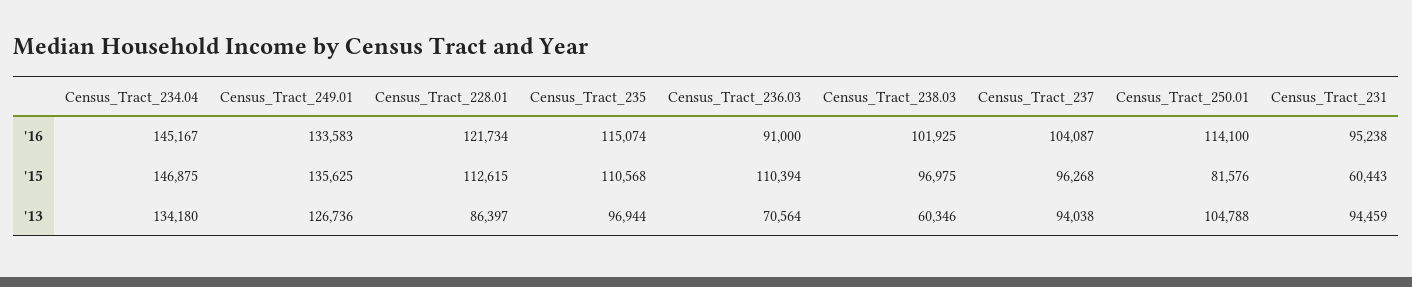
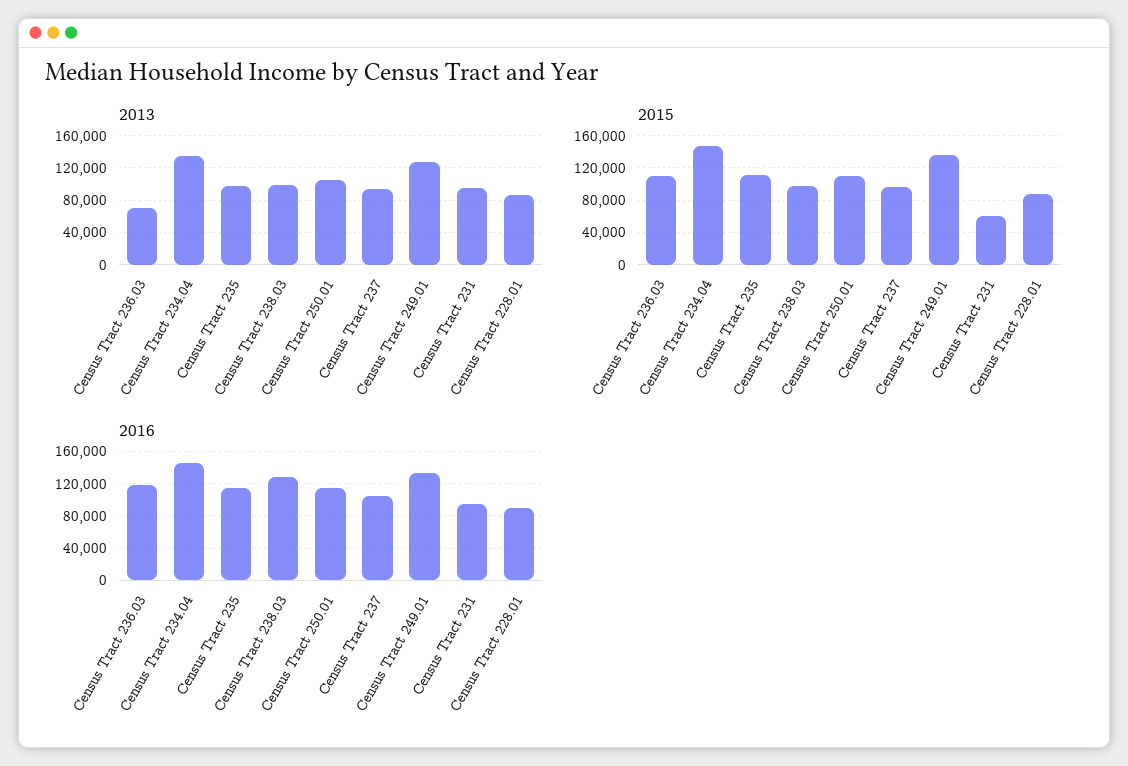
  {
    "'16": {
      "Census_Tract_234.04": 145167,
      "Census_Tract_249.01": 133583,
-     "Census_Tract_228.01": 121734,
+     "Census_Tract_228.01": 90000,
      "Census_Tract_235": 115074,
-     "Census_Tract_236.03": 91000,
+     "Census_Tract_236.03": 120000,
-     "Census_Tract_238.03": 101925,
+     "Census_Tract_238.03": 130000,
      "Census_Tract_237": 104087,
      "Census_Tract_250.01": 114100,
      "Census_Tract_231": 95238
    },
    "'15": {
      "Census_Tract_234.04": 146875,
      "Census_Tract_249.01": 135625,
-     "Census_Tract_228.01": 112615,
+     "Census_Tract_228.01": 90000,
      "Census_Tract_235": 110568,
      "Census_Tract_236.03": 110394,
      "Census_Tract_238.03": 96975,
      "Census_Tract_237": 96268,
-     "Census_Tract_250.01": 81576,
+     "Census_Tract_250.01": 110000,
      "Census_Tract_231": 60443
    },
    "'13": {
      "Census_Tract_234.04": 134180,
      "Census_Tract_249.01": 126736,
      "Census_Tract_228.01": 86397,
      "Census_Tract_235": 96944,
      "Census_Tract_236.03": 70564,
-     "Census_Tract_238.03": 60346,
+     "Census_Tract_238.03": 100000,
      "Census_Tract_237": 94038,
      "Census_Tract_250.01": 104788,
      "Census_Tract_231": 94459
    }
  }

